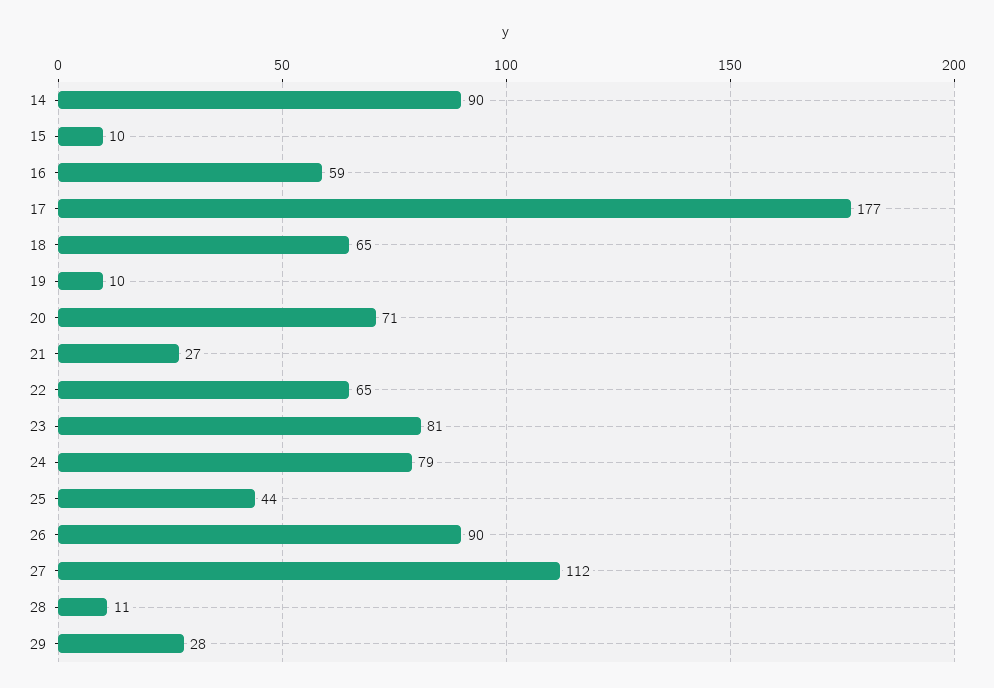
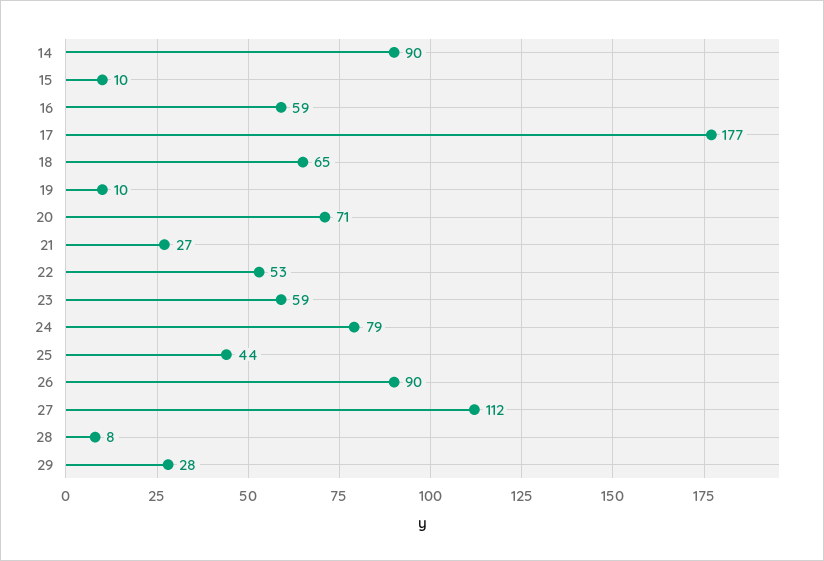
  {
    "14": 90,
    "15": 10,
    "16": 59,
    "17": 177,
    "18": 65,
    "19": 10,
    "20": 71,
    "21": 27,
-   "22": 65,
+   "22": 53,
-   "23": 81,
+   "23": 59,
    "24": 79,
    "25": 44,
    "26": 90,
    "27": 112,
-   "28": 11,
+   "28": 8,
    "29": 28
  }

